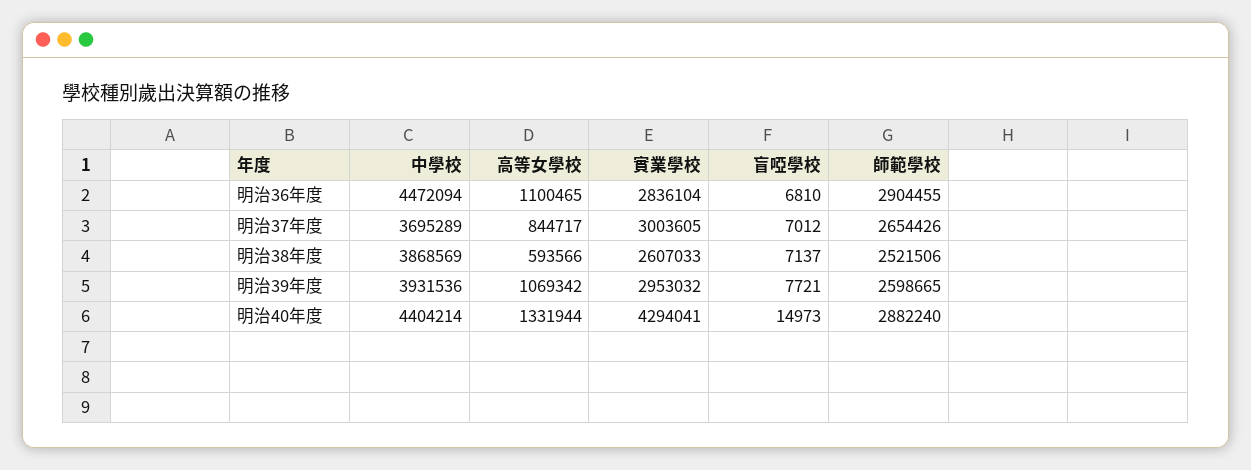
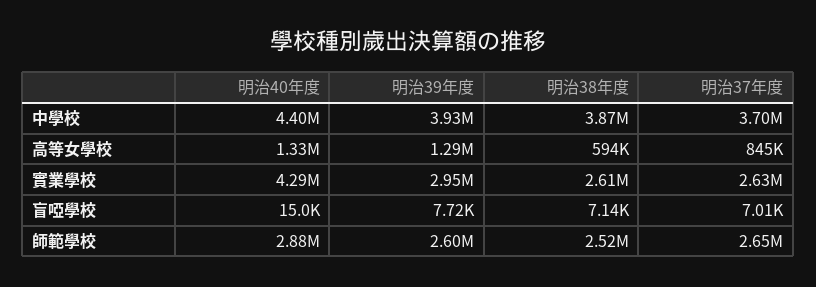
  {
    "中學校": {
-     "明治36年度": 4472094,
      "明治37年度": 3695289,
      "明治38年度": 3868569,
      "明治39年度": 3931536,
      "明治40年度": 4404214
    },
    "高等女學校": {
-     "明治36年度": 1100465,
      "明治37年度": 844717,
      "明治38年度": 593566,
-     "明治39年度": 1069342,
+     "明治39年度": 1290000,
      "明治40年度": 1331944
    },
    "實業學校": {
-     "明治36年度": 2836104,
-     "明治37年度": 3003605,
+     "明治37年度": 2630000,
      "明治38年度": 2607033,
      "明治39年度": 2953032,
      "明治40年度": 4294041
    },
    "盲啞學校": {
-     "明治36年度": 6810,
      "明治37年度": 7012,
      "明治38年度": 7137,
      "明治39年度": 7721,
      "明治40年度": 14973
    },
    "師範學校": {
-     "明治36年度": 2904455,
      "明治37年度": 2654426,
      "明治38年度": 2521506,
      "明治39年度": 2598665,
      "明治40年度": 2882240
    }
  }

